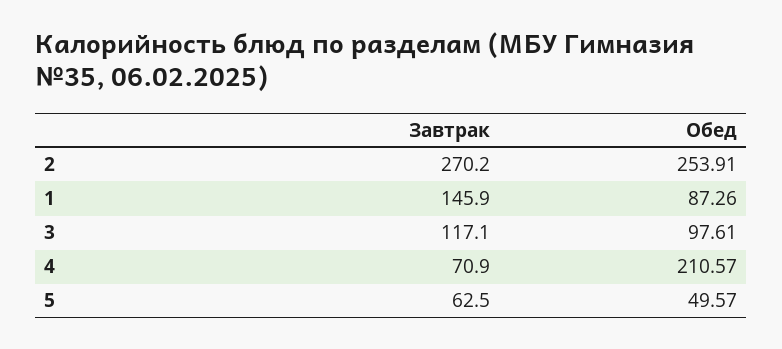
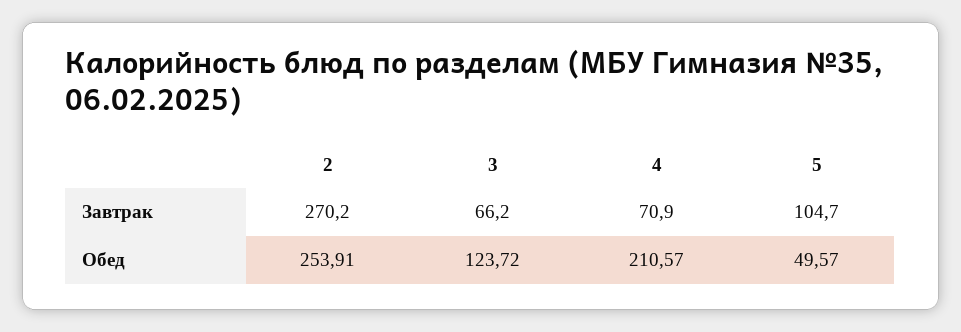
  {
    "Завтрак": {
      "2": 270.2,
-     "1": 145.9,
-     "3": 117.1,
+     "3": 66.2,
      "4": 70.9,
-     "5": 62.5
+     "5": 104.7
    },
    "Обед": {
      "2": 253.91,
-     "1": 87.26,
-     "3": 97.61,
+     "3": 123.72,
      "4": 210.57,
      "5": 49.57
    }
  }

